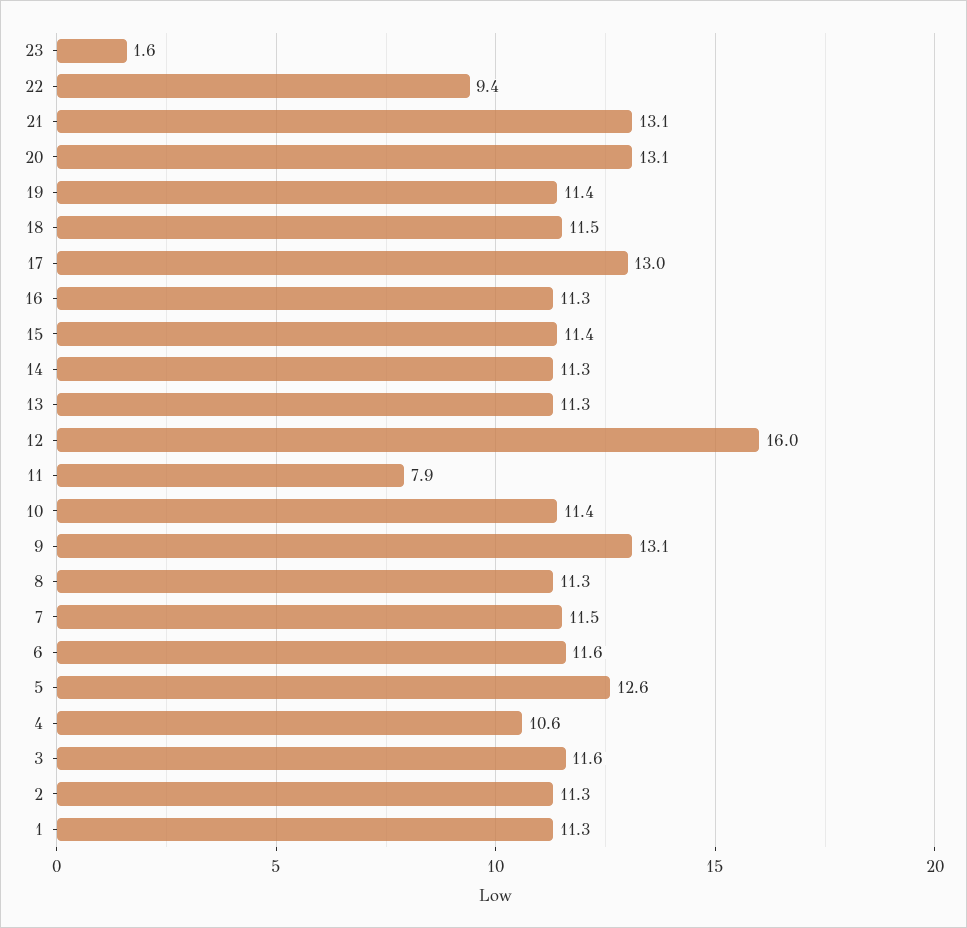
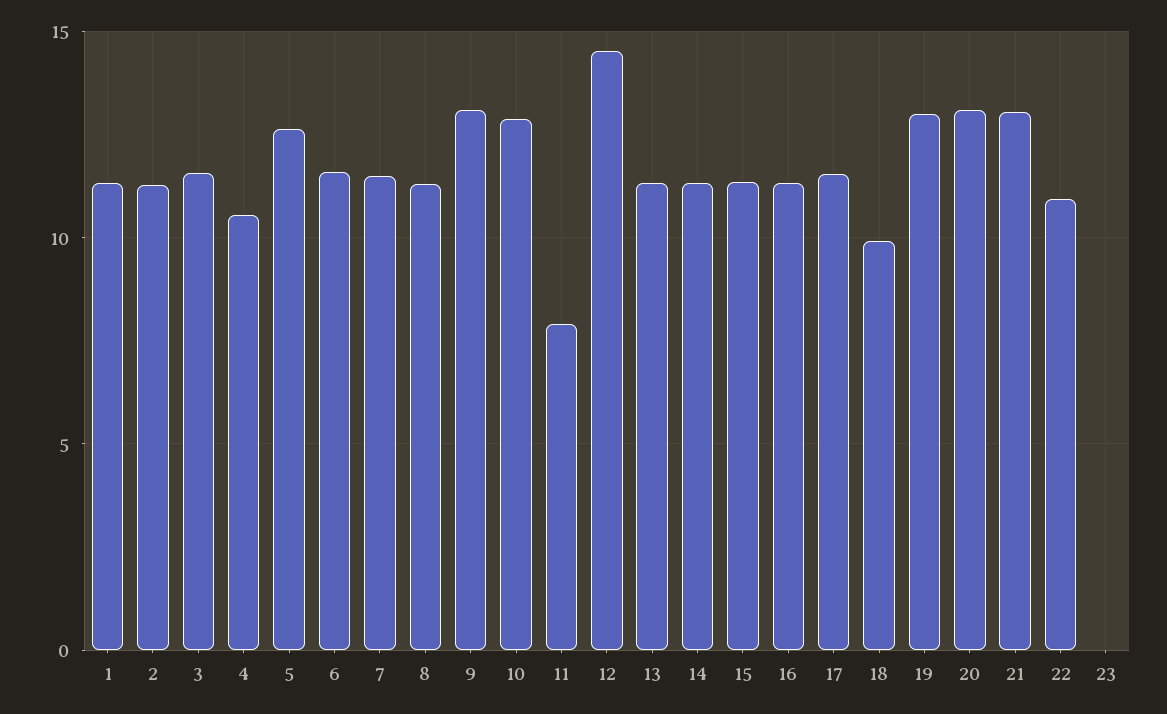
  {
-   "23": 1.6,
+   "23": 0,
-   "22": 9.4,
+   "22": 11,
    "21": 13.1,
    "20": 13.1,
-   "19": 11.4,
+   "19": 13,
-   "18": 11.5,
+   "18": 10,
-   "17": 13,
+   "17": 11.5,
    "16": 11.3,
    "15": 11.4,
    "14": 11.3,
    "13": 11.3,
-   "12": 16,
+   "12": 14.5,
    "11": 7.9,
-   "10": 11.4,
+   "10": 13,
    "9": 13.1,
    "8": 11.3,
    "7": 11.5,
    "6": 11.6,
    "5": 12.6,
    "4": 10.6,
    "3": 11.6,
    "2": 11.3,
    "1": 11.3
  }

